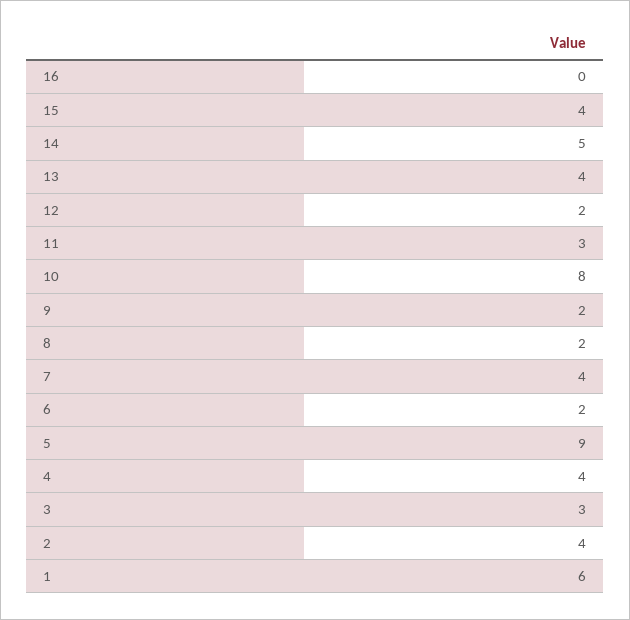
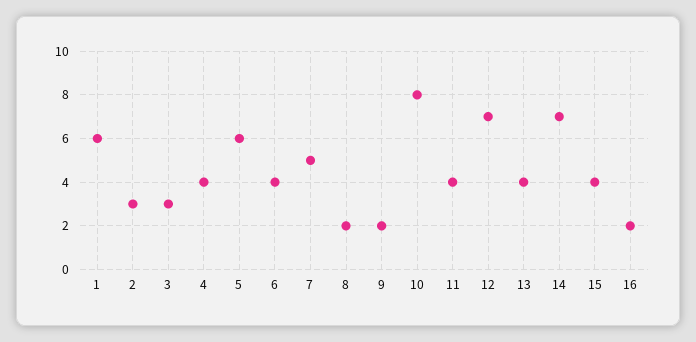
  {
-   "16": 0,
+   "16": 2,
    "15": 4,
-   "14": 5,
+   "14": 7,
    "13": 4,
-   "12": 2,
+   "12": 7,
-   "11": 3,
+   "11": 4,
    "10": 8,
    "9": 2,
    "8": 2,
-   "7": 4,
+   "7": 5,
-   "6": 2,
+   "6": 4,
-   "5": 9,
+   "5": 6,
    "4": 4,
    "3": 3,
-   "2": 4,
+   "2": 3,
    "1": 6
  }

